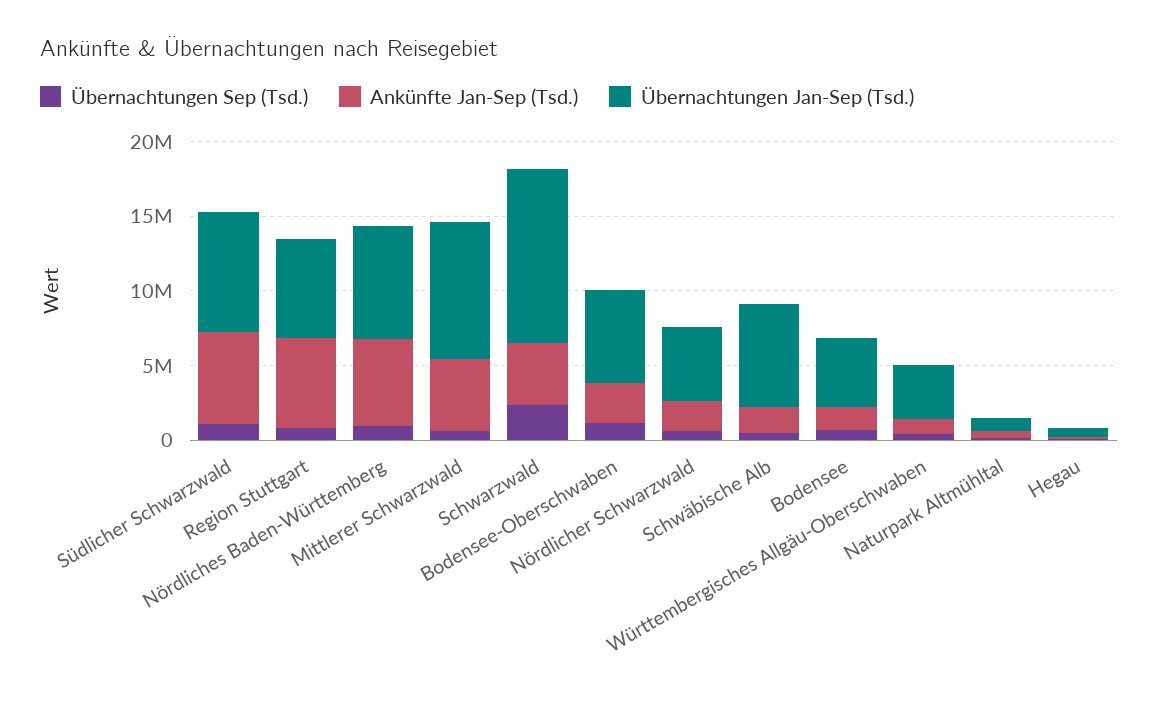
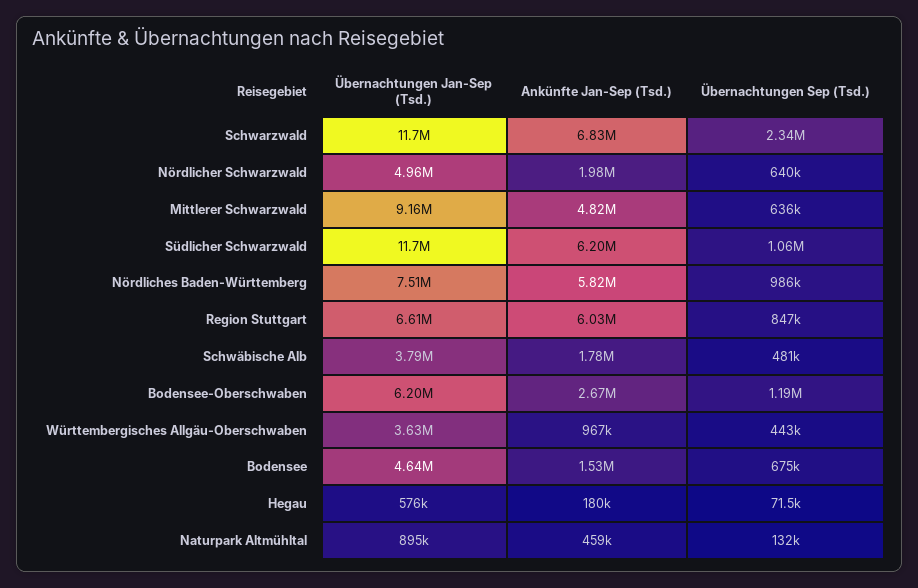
  {
    "Übernachtungen Sep (Tsd.)": {
      "Südlicher Schwarzwald": 1060000,
      "Region Stuttgart": 847000,
      "Nördliches Baden-Württemberg": 986000,
      "Mittlerer Schwarzwald": 636000,
      "Schwarzwald": 2340000,
      "Bodensee-Oberschwaben": 1190000,
      "Nördlicher Schwarzwald": 640000,
      "Schwäbische Alb": 481000,
      "Bodensee": 675000,
      "Württembergisches Allgäu-Oberschwaben": 443000,
      "Naturpark Altmühltal": 132000,
      "Hegau": 71500
    },
    "Ankünfte Jan-Sep (Tsd.)": {
      "Südlicher Schwarzwald": 6200000,
      "Region Stuttgart": 6030000,
      "Nördliches Baden-Württemberg": 5820000,
      "Mittlerer Schwarzwald": 4820000,
-     "Schwarzwald": 4000000,
+     "Schwarzwald": 6830000,
      "Bodensee-Oberschwaben": 2670000,
      "Nördlicher Schwarzwald": 1980000,
      "Schwäbische Alb": 1780000,
      "Bodensee": 1530000,
      "Württembergisches Allgäu-Oberschwaben": 967000,
      "Naturpark Altmühltal": 459000,
      "Hegau": 180000
    },
    "Übernachtungen Jan-Sep (Tsd.)": {
-     "Südlicher Schwarzwald": 8000000,
+     "Südlicher Schwarzwald": 11700000,
      "Region Stuttgart": 6610000,
      "Nördliches Baden-Württemberg": 7510000,
      "Mittlerer Schwarzwald": 9160000,
      "Schwarzwald": 11700000,
      "Bodensee-Oberschwaben": 6200000,
      "Nördlicher Schwarzwald": 4960000,
-     "Schwäbische Alb": 7000000,
+     "Schwäbische Alb": 3790000,
      "Bodensee": 4640000,
      "Württembergisches Allgäu-Oberschwaben": 3630000,
      "Naturpark Altmühltal": 895000,
      "Hegau": 576000
    }
  }

